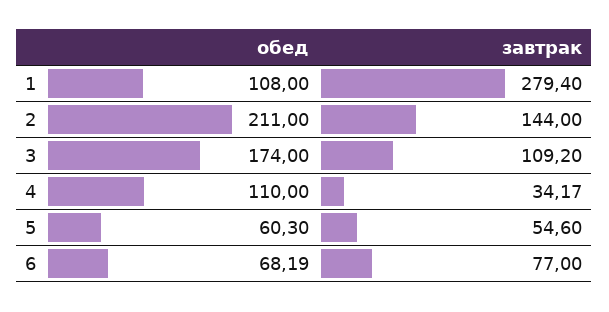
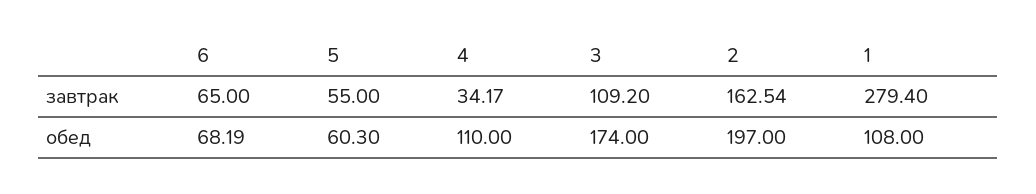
  {
    "обед": {
      "1": 108,
-     "2": 211,
+     "2": 197,
      "3": 174,
      "4": 110,
      "5": 60.3,
      "6": 68.19
    },
    "завтрак": {
      "1": 279.4,
-     "2": 144,
+     "2": 162.54,
      "3": 109.2,
      "4": 34.17,
-     "5": 54.6,
+     "5": 55,
-     "6": 77
+     "6": 65
    }
  }

